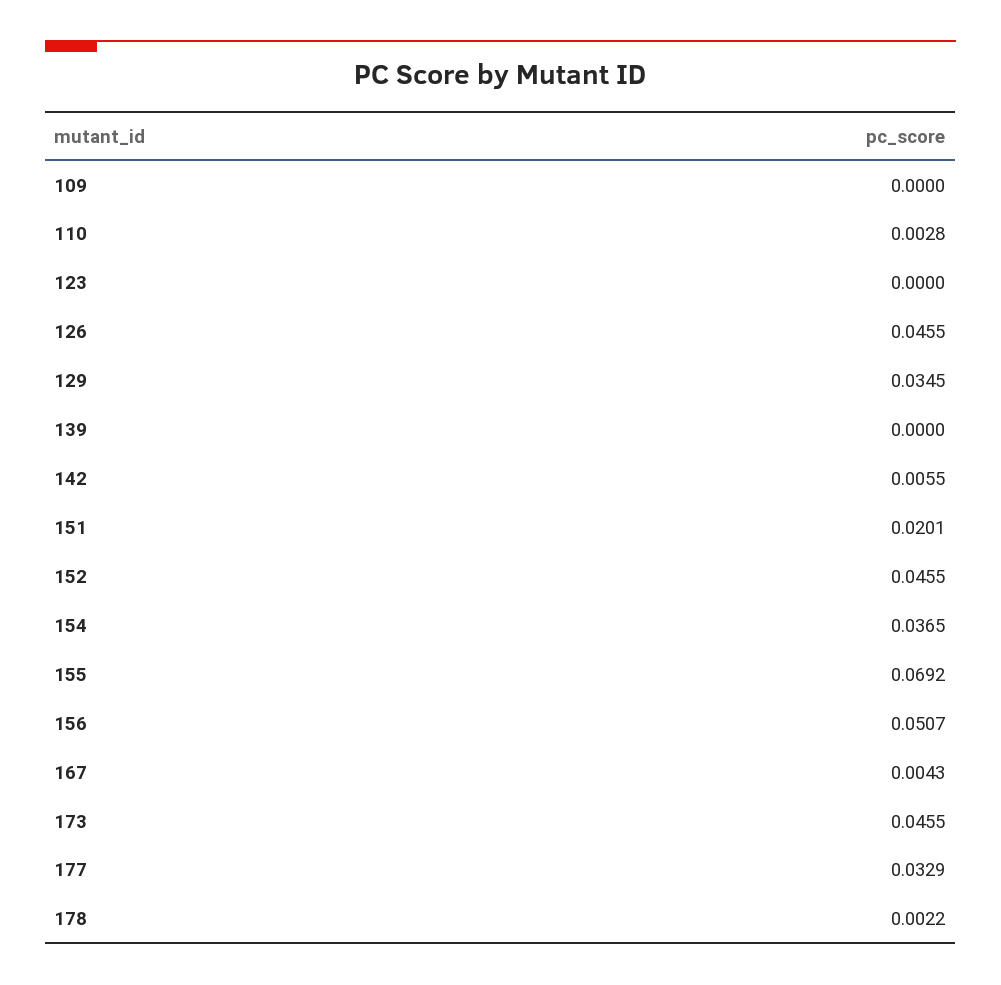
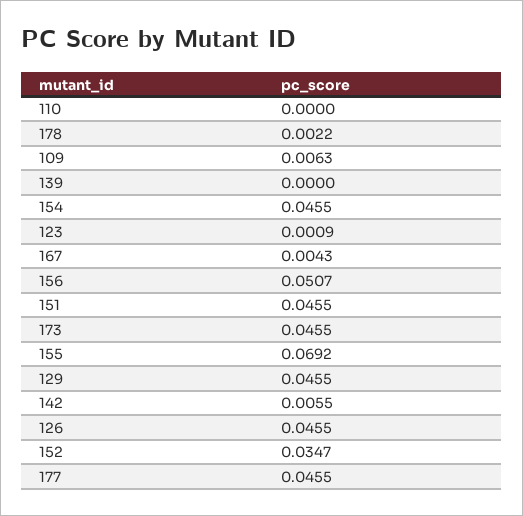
  {
-   "109": 0,
+   "109": 0.0063,
-   "110": 0.0028,
+   "110": 0,
-   "123": 0,
+   "123": 0.0009,
    "126": 0.0455,
-   "129": 0.0345,
+   "129": 0.0455,
    "139": 0,
    "142": 0.0055,
-   "151": 0.0201,
+   "151": 0.0455,
-   "152": 0.0455,
+   "152": 0.0347,
-   "154": 0.0365,
+   "154": 0.0455,
    "155": 0.0692,
    "156": 0.0507,
    "167": 0.0043,
    "173": 0.0455,
-   "177": 0.0329,
+   "177": 0.0455,
    "178": 0.0022
  }

